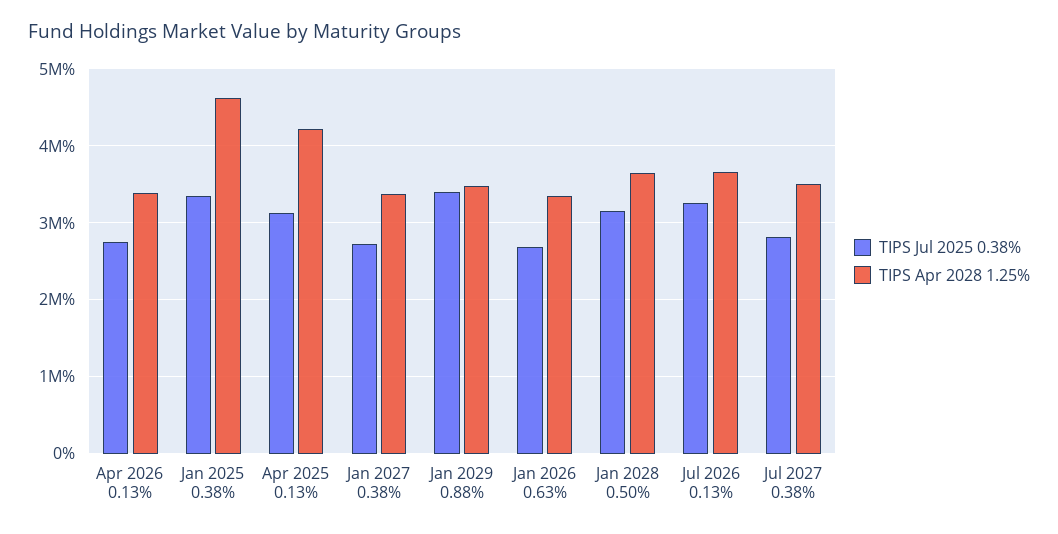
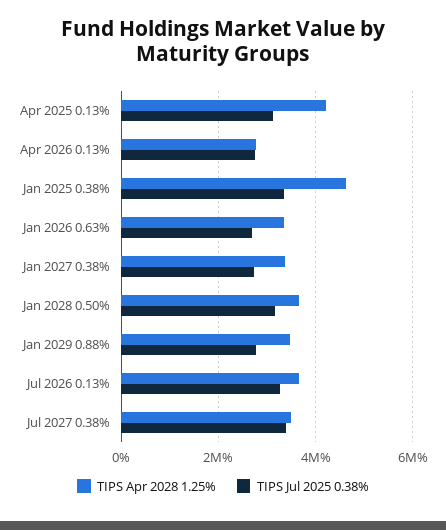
  {
    "TIPS Jul 2025 0.38%": {
      "Apr 2026 0.13%": 2800000,
      "Jan 2025 0.38%": 3300000,
      "Apr 2025 0.13%": 3100000,
      "Jan 2027 0.38%": 2700000,
-     "Jan 2029 0.88%": 3400000,
+     "Jan 2029 0.88%": 2800000,
      "Jan 2026 0.63%": 2700000,
      "Jan 2028 0.50%": 3200000,
      "Jul 2026 0.13%": 3300000,
-     "Jul 2027 0.38%": 2800000
+     "Jul 2027 0.38%": 3400000
    },
    "TIPS Apr 2028 1.25%": {
-     "Apr 2026 0.13%": 3400000,
+     "Apr 2026 0.13%": 2800000,
      "Jan 2025 0.38%": 4600000,
      "Apr 2025 0.13%": 4200000,
      "Jan 2027 0.38%": 3400000,
      "Jan 2029 0.88%": 3500000,
      "Jan 2026 0.63%": 3400000,
      "Jan 2028 0.50%": 3700000,
      "Jul 2026 0.13%": 3700000,
      "Jul 2027 0.38%": 3500000
    }
  }

